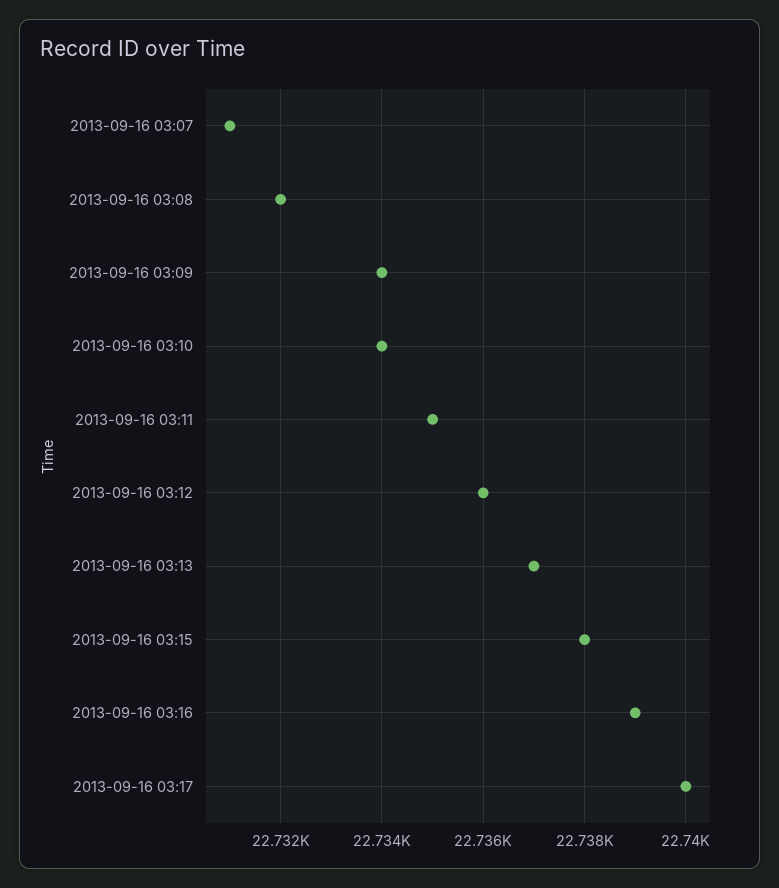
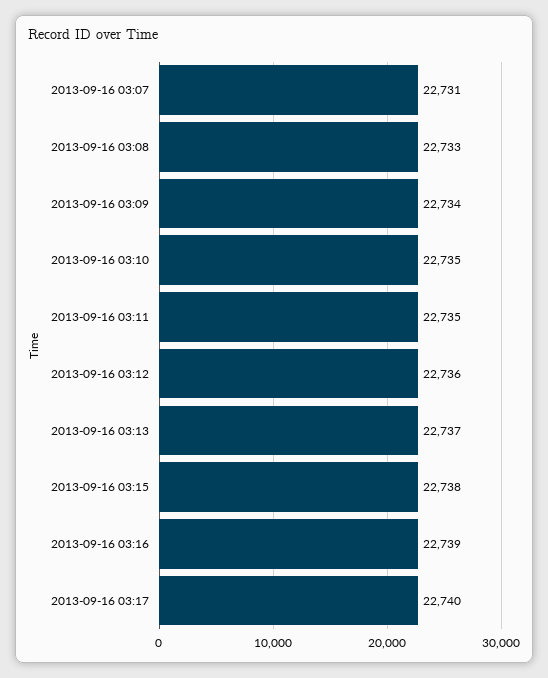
  {
    "2013-09-16 03:07": 22731,
-   "2013-09-16 03:08": 22732,
+   "2013-09-16 03:08": 22733,
    "2013-09-16 03:09": 22734,
-   "2013-09-16 03:10": 22734,
+   "2013-09-16 03:10": 22735,
    "2013-09-16 03:11": 22735,
    "2013-09-16 03:12": 22736,
    "2013-09-16 03:13": 22737,
    "2013-09-16 03:15": 22738,
    "2013-09-16 03:16": 22739,
    "2013-09-16 03:17": 22740
  }

